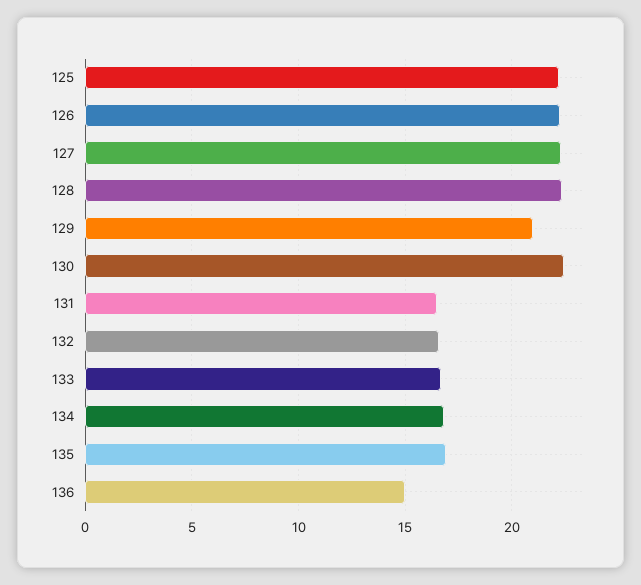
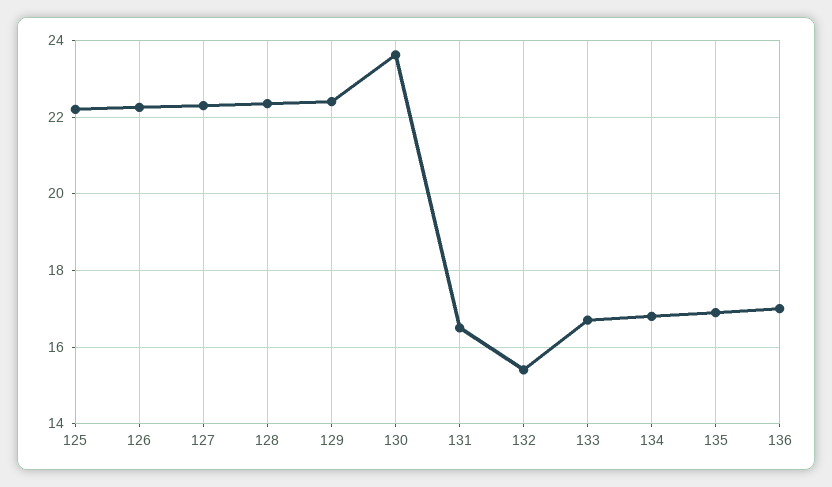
  {
    "125": 22.2,
    "126": 22.2,
    "127": 22.4,
    "128": 22.4,
-   "129": 21,
+   "129": 22.4,
-   "130": 22.5,
+   "130": 23.6,
    "131": 16.6,
-   "132": 16.5,
+   "132": 15.4,
    "133": 16.8,
    "134": 16.8,
    "135": 17,
-   "136": 15
+   "136": 17
  }

